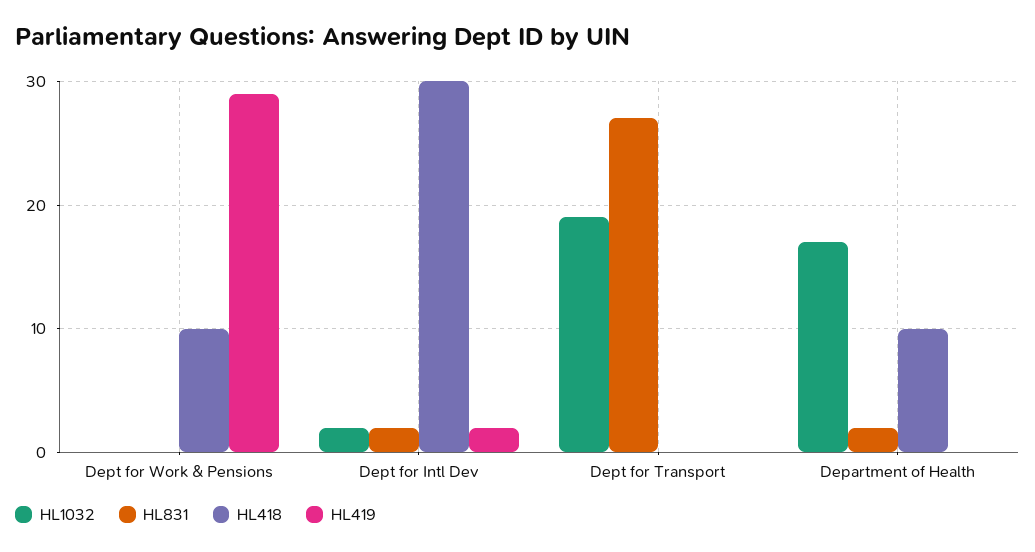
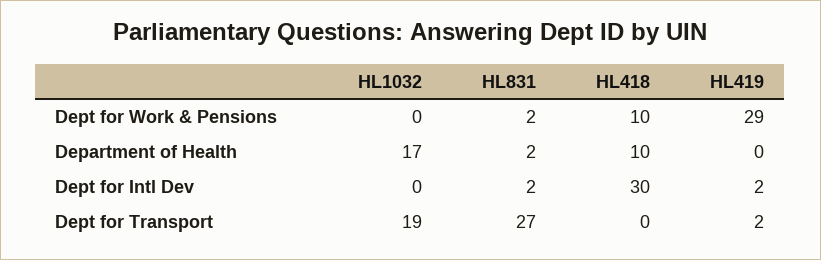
  {
    "HL1032": {
      "Dept for Work & Pensions": 0,
-     "Dept for Intl Dev": 2,
+     "Dept for Intl Dev": 0,
      "Dept for Transport": 19,
      "Department of Health": 17
    },
    "HL831": {
-     "Dept for Work & Pensions": 0,
+     "Dept for Work & Pensions": 2,
      "Dept for Intl Dev": 2,
      "Dept for Transport": 27,
      "Department of Health": 2
    },
    "HL418": {
      "Dept for Work & Pensions": 10,
      "Dept for Intl Dev": 30,
      "Dept for Transport": 0,
      "Department of Health": 10
    },
    "HL419": {
      "Dept for Work & Pensions": 29,
      "Dept for Intl Dev": 2,
-     "Dept for Transport": 0,
+     "Dept for Transport": 2,
      "Department of Health": 0
    }
  }

